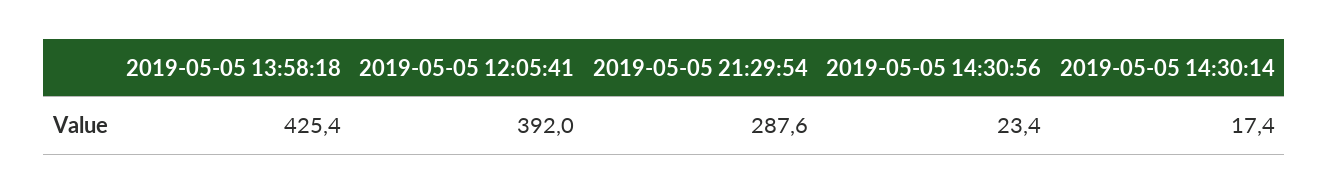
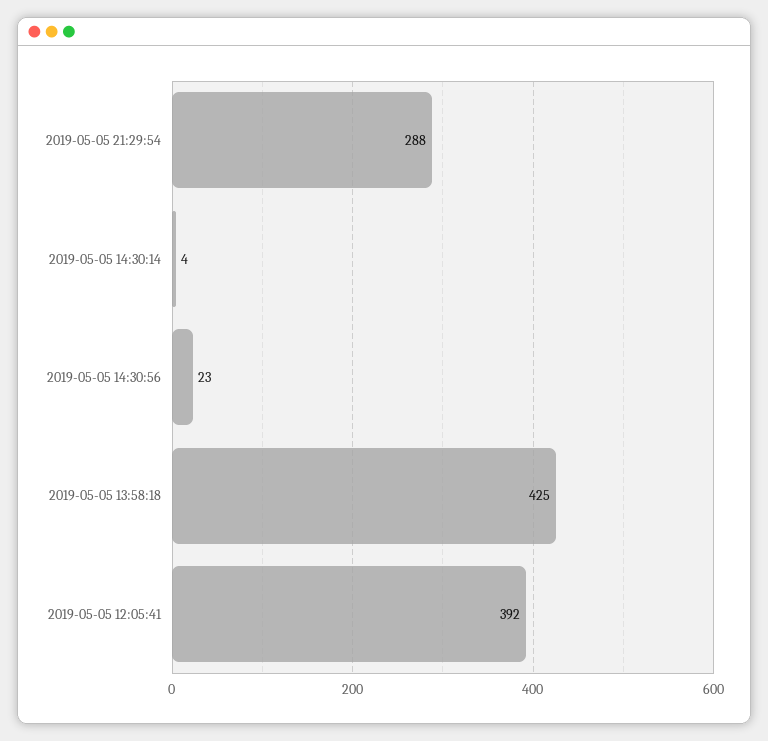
  {
    "2019-05-05 13:58:18": 425.4,
    "2019-05-05 12:05:41": 392,
    "2019-05-05 21:29:54": 287.6,
    "2019-05-05 14:30:56": 23.4,
-   "2019-05-05 14:30:14": 17.4
+   "2019-05-05 14:30:14": 4
  }

